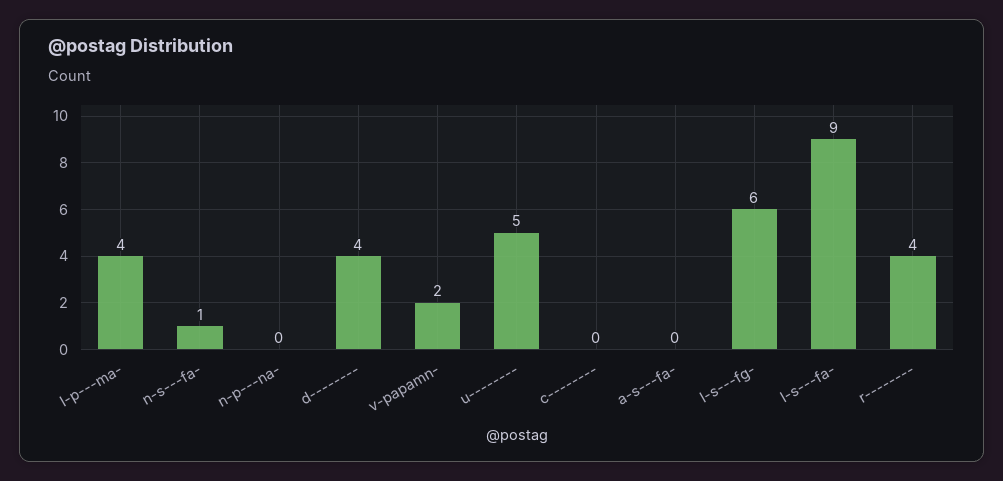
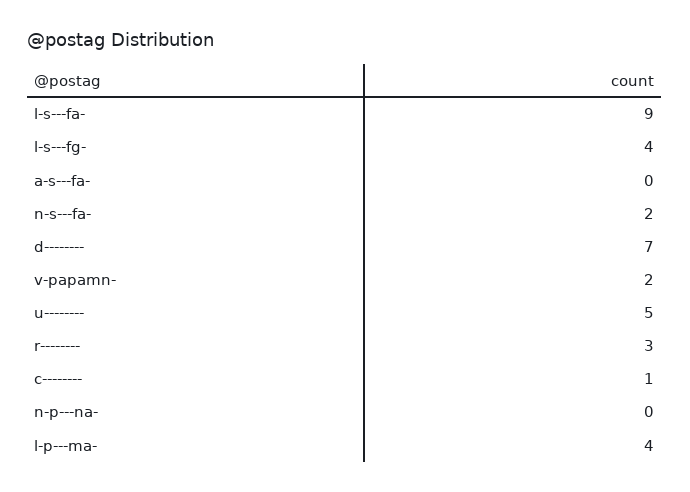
  {
    "l-p---ma-": 4,
-   "n-s---fa-": 1,
+   "n-s---fa-": 2,
    "n-p---na-": 0,
-   "d--------": 4,
+   "d--------": 7,
    "v-papamn-": 2,
    "u--------": 5,
-   "c--------": 0,
+   "c--------": 1,
    "a-s---fa-": 0,
-   "l-s---fg-": 6,
+   "l-s---fg-": 4,
    "l-s---fa-": 9,
-   "r--------": 4
+   "r--------": 3
  }

